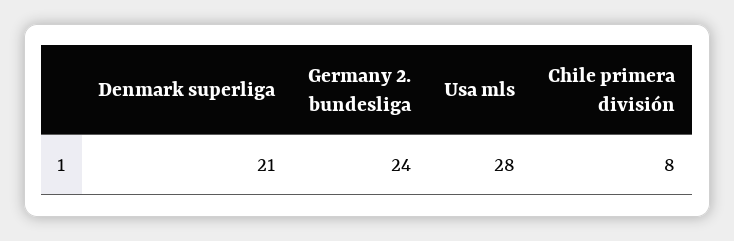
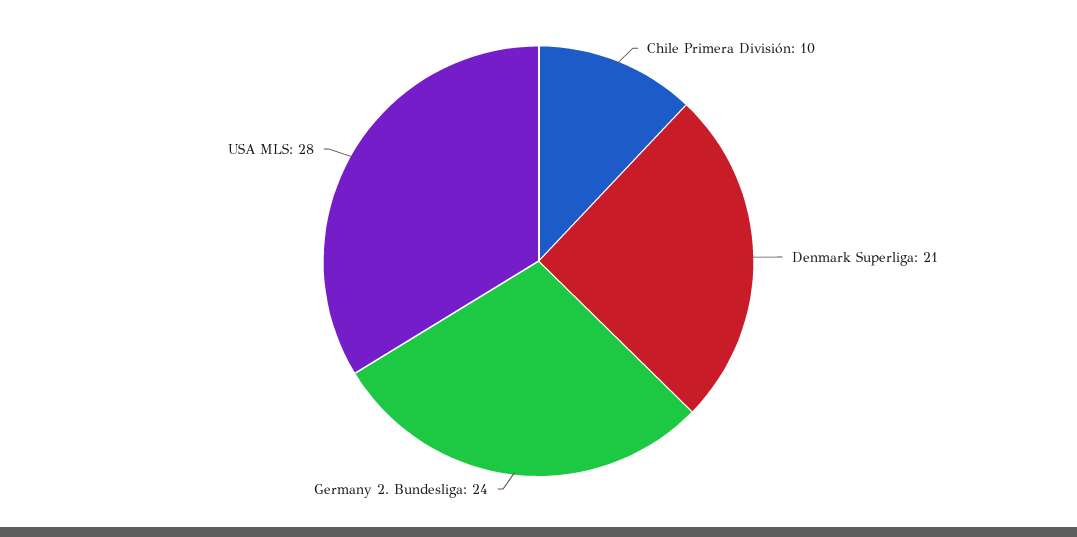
  {
    "Denmark superliga": 21,
    "Germany 2. bundesliga": 24,
    "Usa mls": 28,
-   "Chile primera división": 8
+   "Chile primera división": 10
  }

